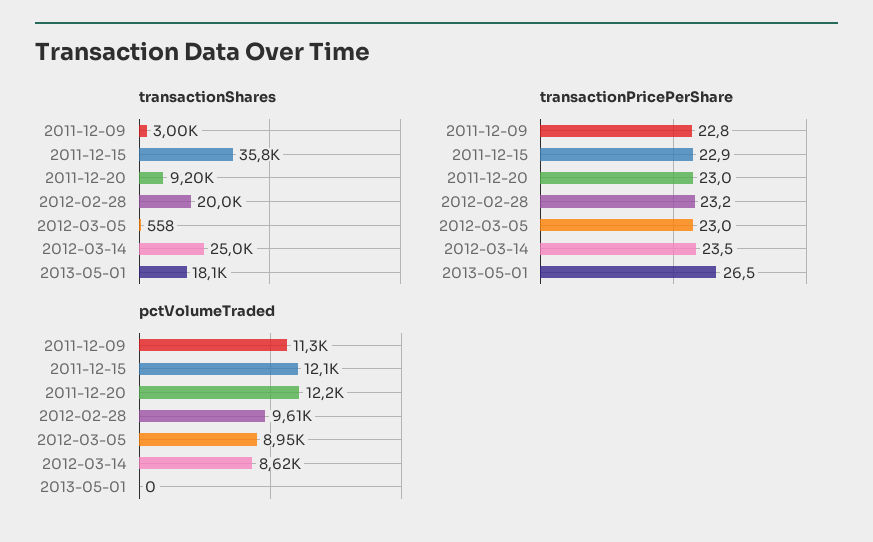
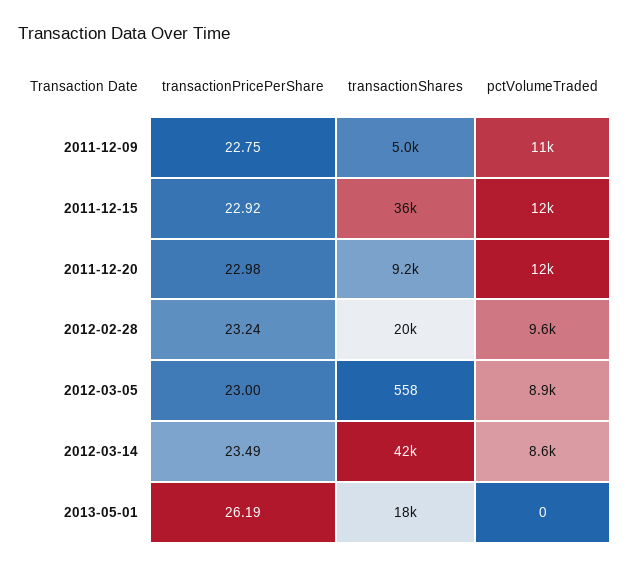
  {
    "transactionShares": {
-     "2011-12-09": 3000,
+     "2011-12-09": 5000,
      "2011-12-15": 35800,
      "2011-12-20": 9200,
      "2012-02-28": 20000,
      "2012-03-05": 558,
-     "2012-03-14": 25000,
+     "2012-03-14": 42000,
      "2013-05-01": 18100
    },
    "transactionPricePerShare": {
      "2011-12-09": 22.75,
      "2011-12-15": 22.92,
      "2011-12-20": 22.98,
      "2012-02-28": 23.24,
      "2012-03-05": 23,
      "2012-03-14": 23.49,
-     "2013-05-01": 26.5
+     "2013-05-01": 26.19
    },
    "pctVolumeTraded": {
      "2011-12-09": 11300,
      "2011-12-15": 12100,
      "2011-12-20": 12200,
      "2012-02-28": 9610,
      "2012-03-05": 8950,
      "2012-03-14": 8620,
      "2013-05-01": 0
    }
  }

